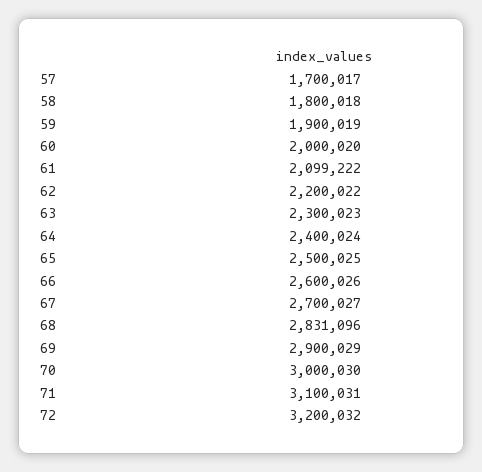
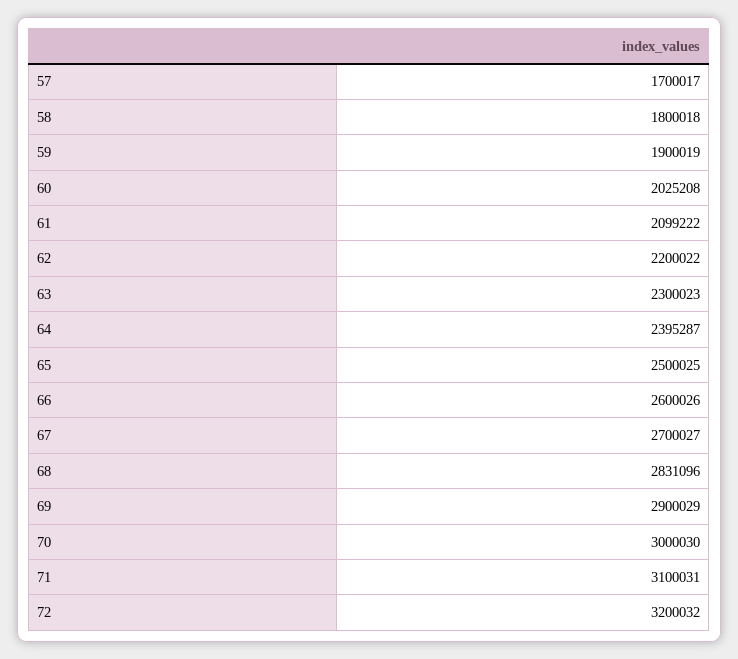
  {
    "57": 1700017,
    "58": 1800018,
    "59": 1900019,
-   "60": 2000020,
+   "60": 2025208,
    "61": 2099222,
    "62": 2200022,
    "63": 2300023,
-   "64": 2400024,
+   "64": 2395287,
    "65": 2500025,
    "66": 2600026,
    "67": 2700027,
    "68": 2831096,
    "69": 2900029,
    "70": 3000030,
    "71": 3100031,
    "72": 3200032
  }

